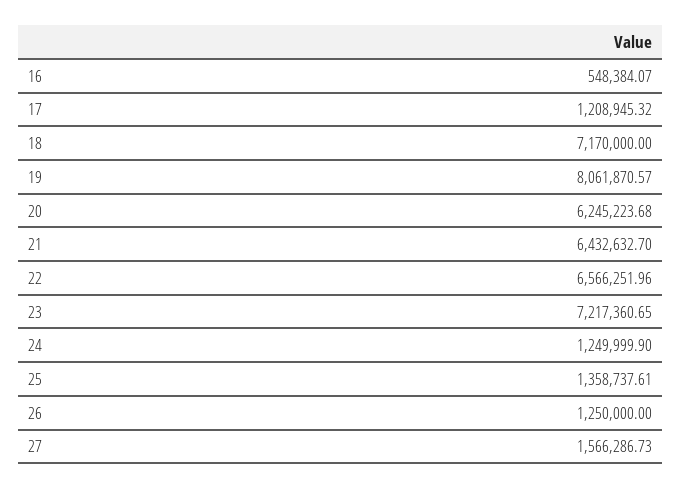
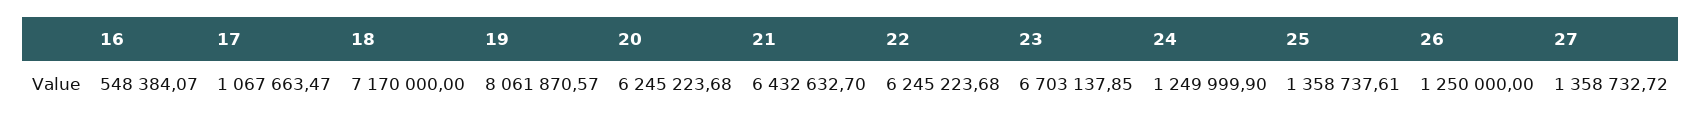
  {
    "16": 548384.07,
-   "17": 1208945.32,
+   "17": 1067663.47,
    "18": 7170000,
    "19": 8061870.57,
    "20": 6245223.68,
    "21": 6432632.7,
-   "22": 6566251.96,
+   "22": 6245223.68,
-   "23": 7217360.65,
+   "23": 6703137.85,
    "24": 1249999.9,
    "25": 1358737.61,
    "26": 1250000,
-   "27": 1566286.73
+   "27": 1358732.72
  }

